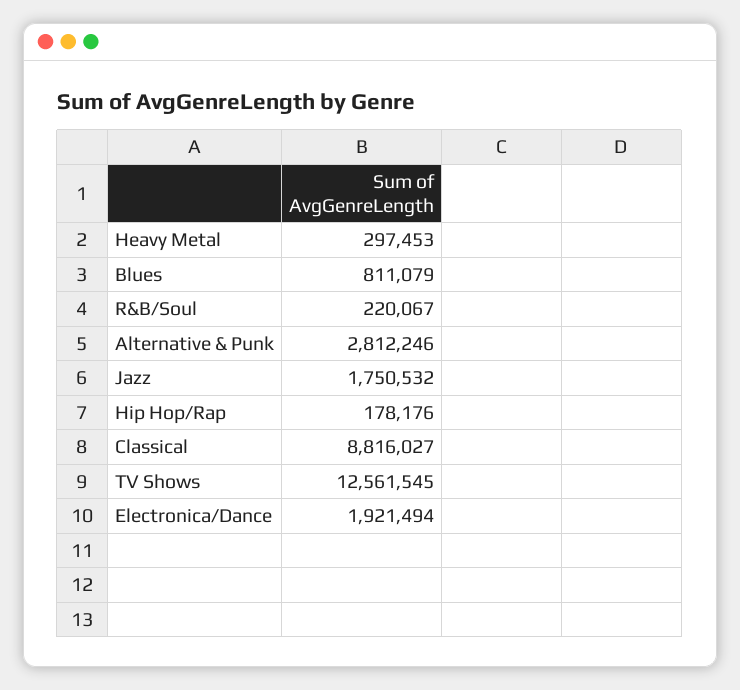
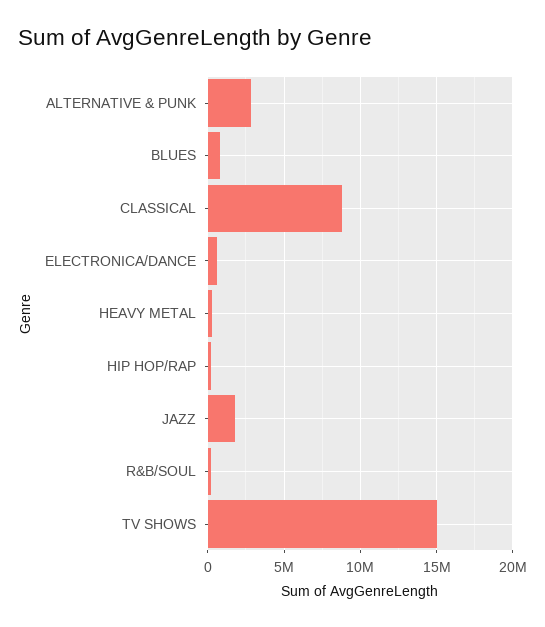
  {
    "Heavy Metal": 297453,
    "Blues": 811079,
    "R&B/Soul": 220067,
    "Alternative & Punk": 2812246,
    "Jazz": 1750532,
    "Hip Hop/Rap": 178176,
    "Classical": 8816027,
-   "TV Shows": 12561545,
+   "TV Shows": 15000000,
-   "Electronica/Dance": 1921494
+   "Electronica/Dance": 500000
  }

